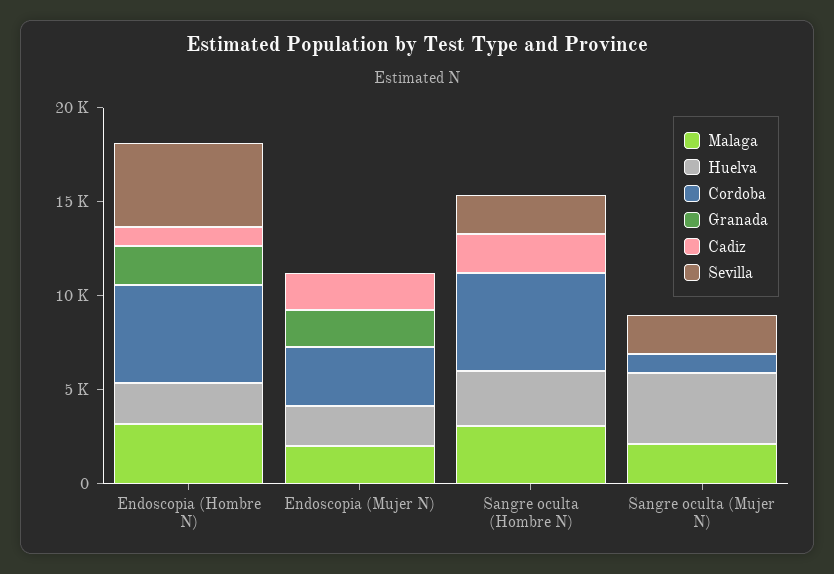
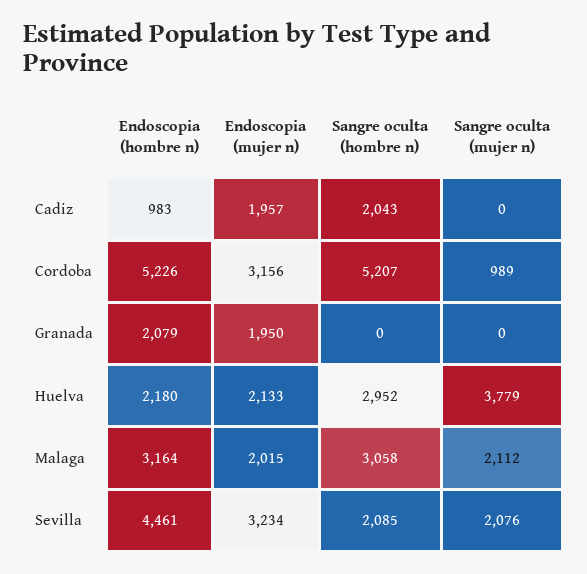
  {
    "Malaga": {
      "Endoscopia (Hombre N)": 3164,
      "Endoscopia (Mujer N)": 2015,
      "Sangre oculta (Hombre N)": 3058,
      "Sangre oculta (Mujer N)": 2112
    },
    "Huelva": {
      "Endoscopia (Hombre N)": 2180,
      "Endoscopia (Mujer N)": 2133,
      "Sangre oculta (Hombre N)": 2952,
      "Sangre oculta (Mujer N)": 3779
    },
    "Cordoba": {
      "Endoscopia (Hombre N)": 5226,
      "Endoscopia (Mujer N)": 3156,
      "Sangre oculta (Hombre N)": 5207,
      "Sangre oculta (Mujer N)": 989
    },
    "Granada": {
      "Endoscopia (Hombre N)": 2079,
      "Endoscopia (Mujer N)": 1950,
      "Sangre oculta (Hombre N)": 0,
      "Sangre oculta (Mujer N)": 0
    },
    "Cadiz": {
      "Endoscopia (Hombre N)": 983,
      "Endoscopia (Mujer N)": 1957,
      "Sangre oculta (Hombre N)": 2043,
      "Sangre oculta (Mujer N)": 0
    },
    "Sevilla": {
      "Endoscopia (Hombre N)": 4461,
-     "Endoscopia (Mujer N)": 0,
+     "Endoscopia (Mujer N)": 3234,
      "Sangre oculta (Hombre N)": 2085,
      "Sangre oculta (Mujer N)": 2076
    }
  }

